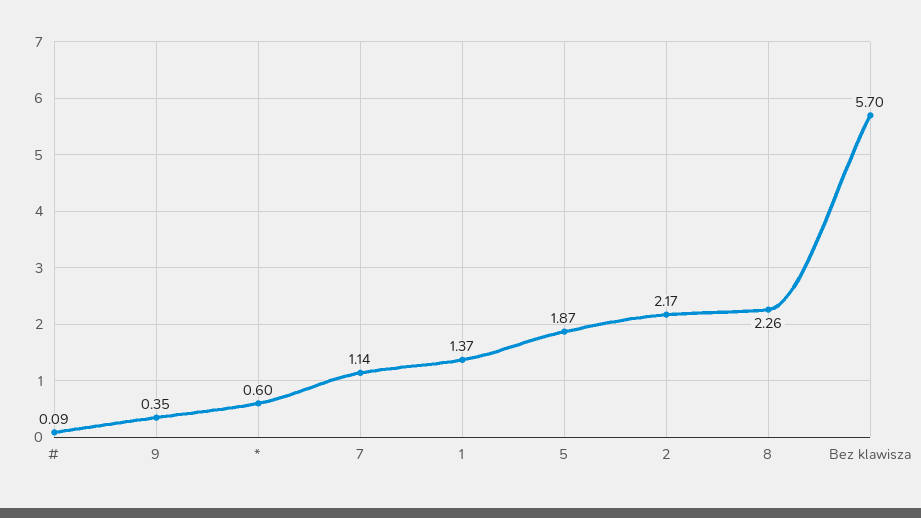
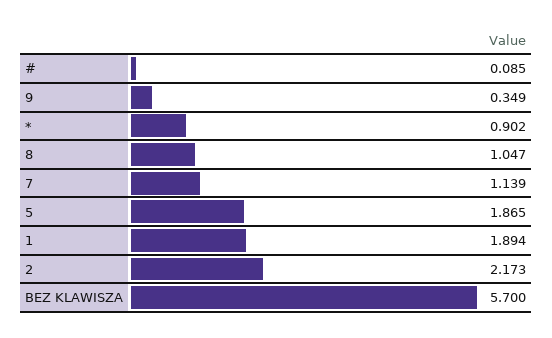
  {
    "#": 0.085,
    "9": 0.349,
-   "*": 0.6,
+   "*": 0.902,
    "7": 1.139,
-   "1": 1.37,
+   "1": 1.894,
    "5": 1.865,
    "2": 2.173,
-   "8": 2.26,
+   "8": 1.047,
    "Bez klawisza": 5.7
  }

